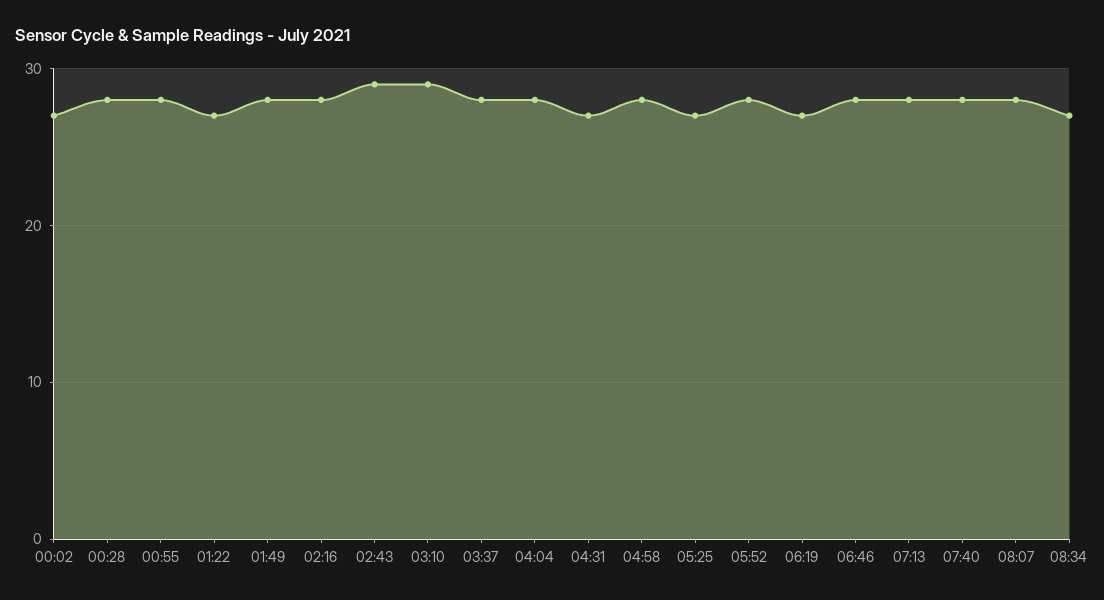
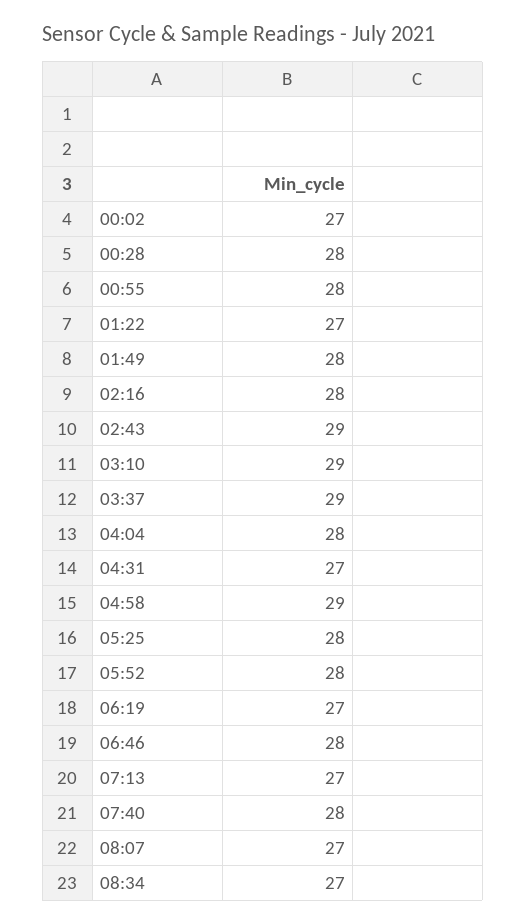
  {
    "00:02": 27,
    "00:28": 28,
    "00:55": 28,
    "01:22": 27,
    "01:49": 28,
    "02:16": 28,
    "02:43": 29,
    "03:10": 29,
-   "03:37": 28,
+   "03:37": 29,
    "04:04": 28,
    "04:31": 27,
-   "04:58": 28,
+   "04:58": 29,
-   "05:25": 27,
+   "05:25": 28,
    "05:52": 28,
    "06:19": 27,
    "06:46": 28,
-   "07:13": 28,
+   "07:13": 27,
    "07:40": 28,
-   "08:07": 28,
+   "08:07": 27,
    "08:34": 27
  }

